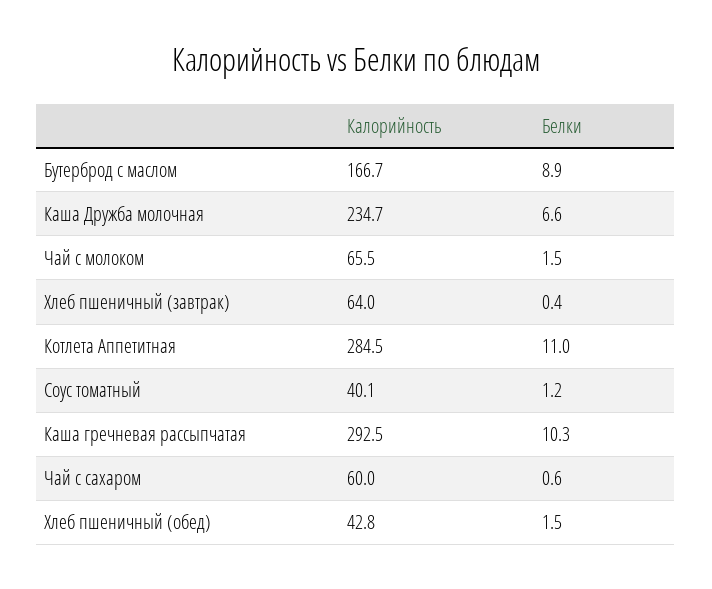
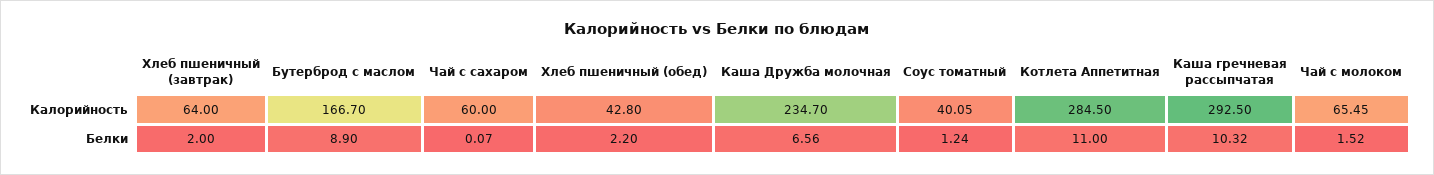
  {
    "Калорийность": {
      "Бутерброд с маслом": 166.7,
      "Каша Дружба молочная": 234.7,
      "Чай с молоком": 65.45,
      "Хлеб пшеничный (завтрак)": 64,
      "Котлета Аппетитная": 284.5,
      "Соус томатный": 40.05,
      "Каша гречневая рассыпчатая": 292.5,
      "Чай с сахаром": 60,
      "Хлеб пшеничный (обед)": 42.8
    },
    "Белки": {
      "Бутерброд с маслом": 8.9,
      "Каша Дружба молочная": 6.56,
      "Чай с молоком": 1.52,
-     "Хлеб пшеничный (завтрак)": 0.4,
+     "Хлеб пшеничный (завтрак)": 2,
      "Котлета Аппетитная": 11,
      "Соус томатный": 1.24,
      "Каша гречневая рассыпчатая": 10.32,
-     "Чай с сахаром": 0.6,
+     "Чай с сахаром": 0.07,
-     "Хлеб пшеничный (обед)": 1.5
+     "Хлеб пшеничный (обед)": 2.2
    }
  }

